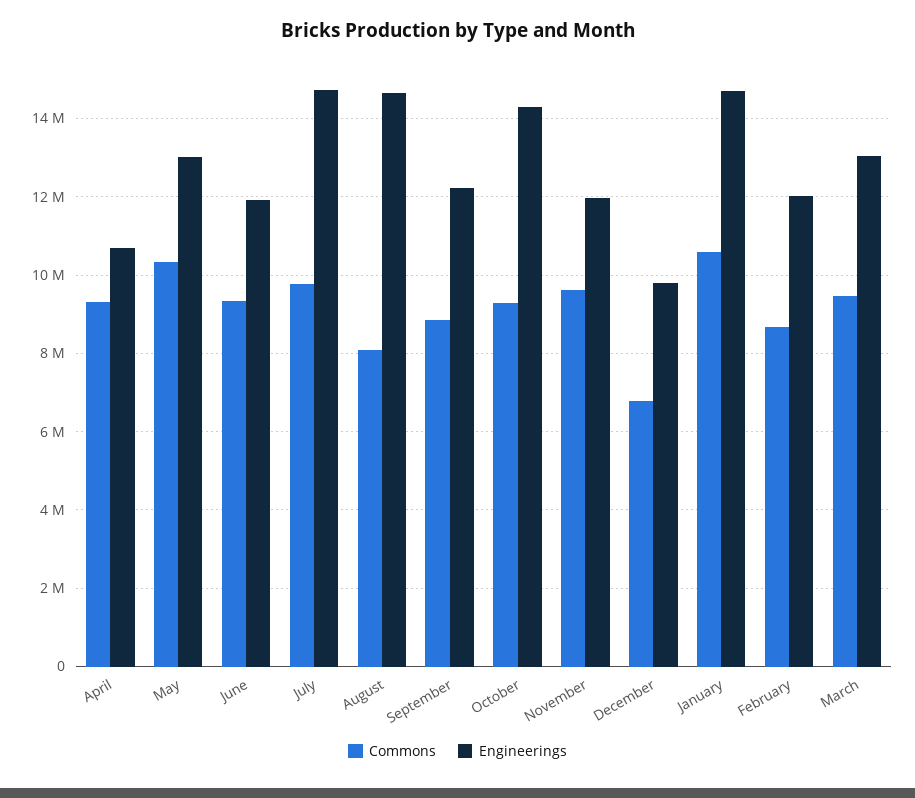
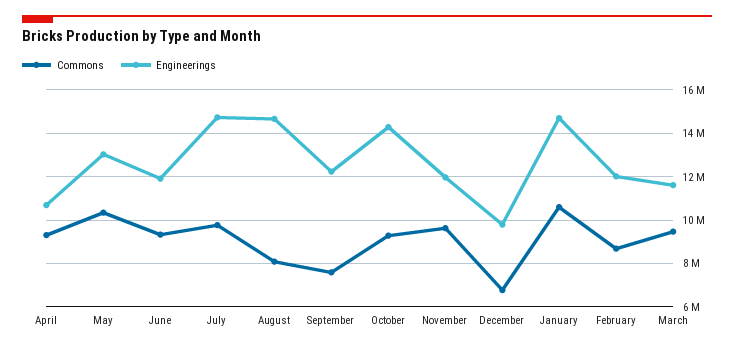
  {
    "Commons": {
      "April": 9400000,
      "May": 10400000,
      "June": 9400000,
      "July": 9800000,
      "August": 8000000,
-     "September": 8800000,
+     "September": 7500000,
      "October": 9200000,
      "November": 9600000,
      "December": 6800000,
      "January": 10600000,
      "February": 8600000,
      "March": 9400000
    },
    "Engineerings": {
      "April": 10600000,
      "May": 13000000,
      "June": 12000000,
      "July": 14800000,
      "August": 14600000,
      "September": 12200000,
      "October": 14200000,
      "November": 12000000,
      "December": 9800000,
      "January": 14600000,
      "February": 12000000,
-     "March": 13000000
+     "March": 11500000
    }
  }

